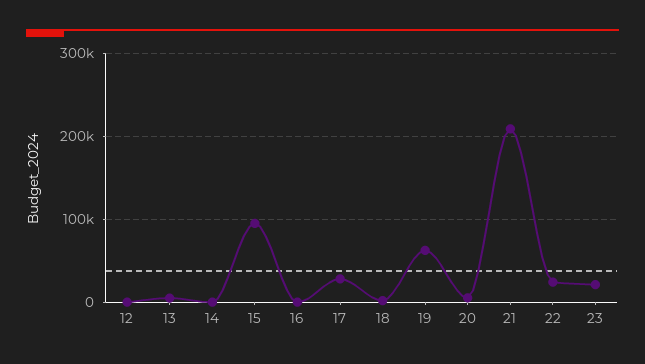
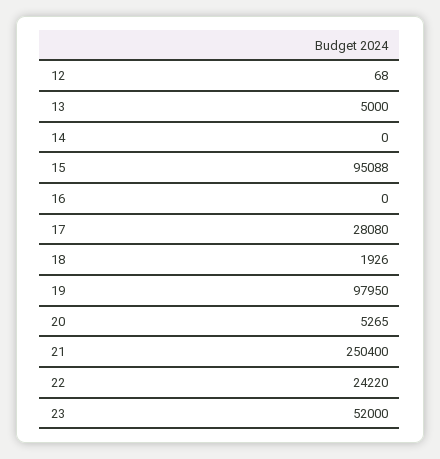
  {
    "12": 68,
    "13": 5000,
    "14": 0,
    "15": 95088,
    "16": 0,
    "17": 28080,
    "18": 1926,
-   "19": 60000,
+   "19": 97950,
    "20": 5265,
-   "21": 210000,
+   "21": 250400,
    "22": 24220,
-   "23": 20000
+   "23": 52000
  }

